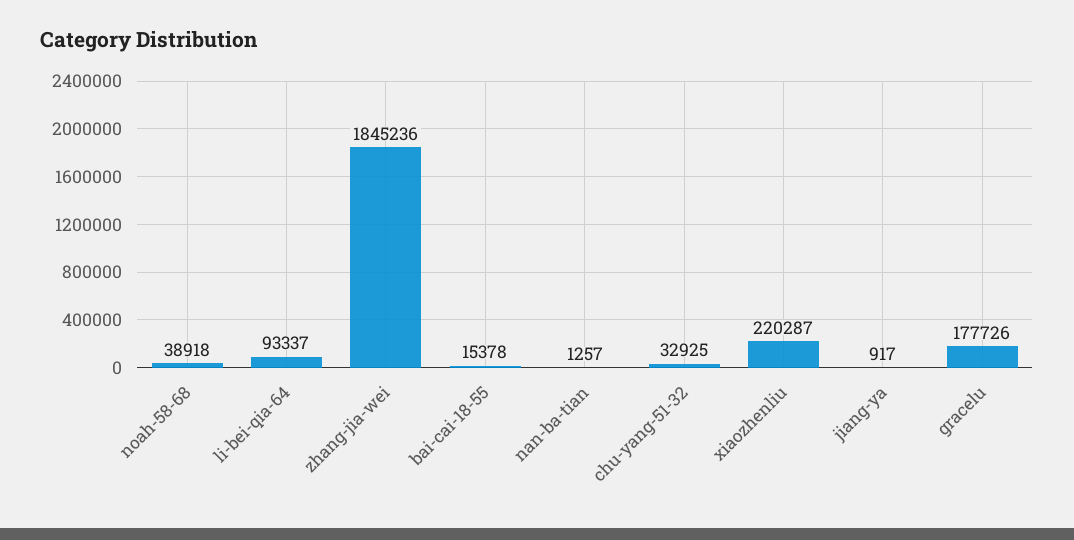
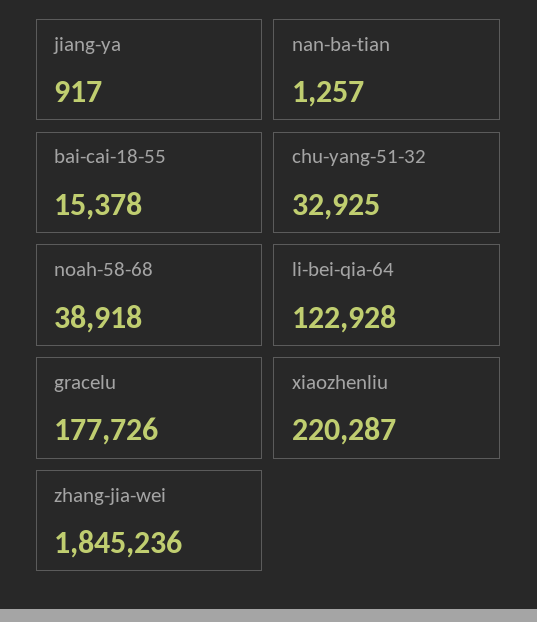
  {
    "noah-58-68": 38918,
-   "li-bei-qia-64": 93337,
+   "li-bei-qia-64": 122928,
    "zhang-jia-wei": 1845236,
    "bai-cai-18-55": 15378,
    "nan-ba-tian": 1257,
    "chu-yang-51-32": 32925,
    "xiaozhenliu": 220287,
    "jiang-ya": 917,
    "gracelu": 177726
  }

